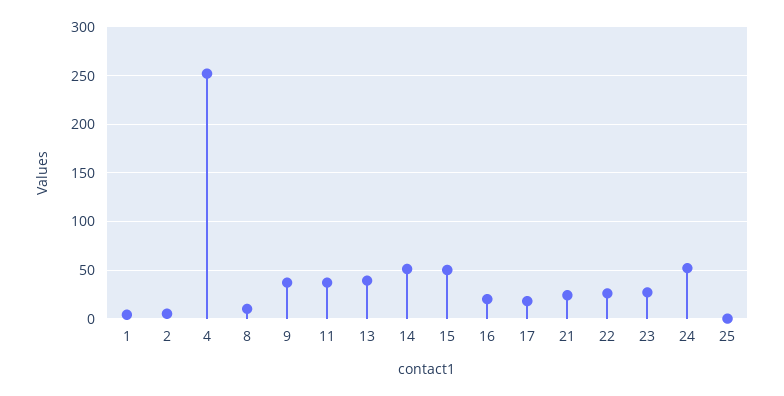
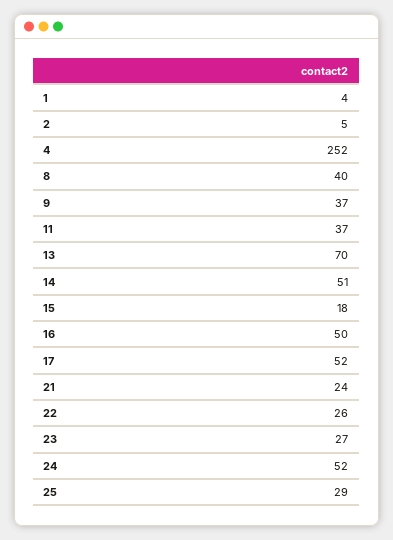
  {
    "1": 4,
    "2": 5,
    "4": 252,
-   "8": 10,
+   "8": 40,
    "9": 37,
    "11": 37,
-   "13": 40,
+   "13": 70,
    "14": 51,
-   "15": 50,
+   "15": 18,
-   "16": 20,
+   "16": 50,
-   "17": 20,
+   "17": 52,
    "21": 24,
    "22": 26,
    "23": 27,
    "24": 52,
-   "25": 0
+   "25": 29
  }

